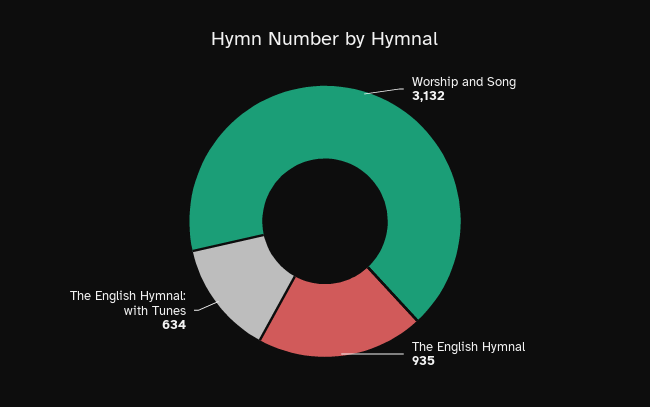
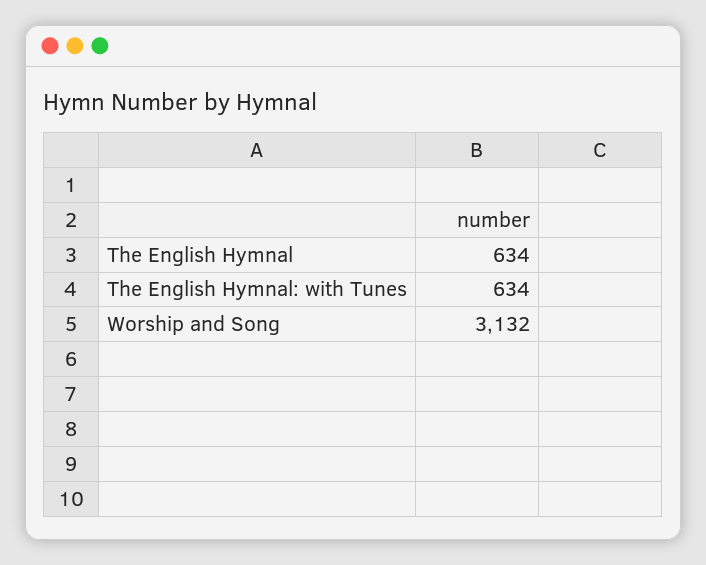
  {
    "Worship and Song": 3132,
-   "The English Hymnal": 935,
+   "The English Hymnal": 634,
    "The English Hymnal: with Tunes": 634
  }

